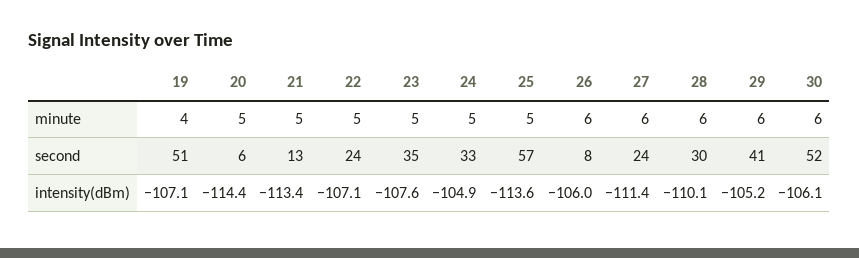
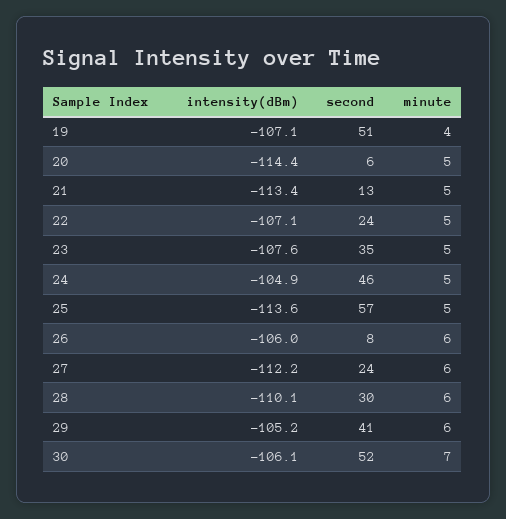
  {
    "19": {
      "minute": 4,
      "second": 51,
      "intensity(dBm)": -107.1
    },
    "20": {
      "minute": 5,
      "second": 6,
      "intensity(dBm)": -114.4
    },
    "21": {
      "minute": 5,
      "second": 13,
      "intensity(dBm)": -113.4
    },
    "22": {
      "minute": 5,
      "second": 24,
      "intensity(dBm)": -107.1
    },
    "23": {
      "minute": 5,
      "second": 35,
      "intensity(dBm)": -107.6
    },
    "24": {
      "minute": 5,
-     "second": 33,
+     "second": 46,
      "intensity(dBm)": -104.9
    },
    "25": {
      "minute": 5,
      "second": 57,
      "intensity(dBm)": -113.6
    },
    "26": {
      "minute": 6,
      "second": 8,
      "intensity(dBm)": -106
    },
    "27": {
      "minute": 6,
      "second": 24,
-     "intensity(dBm)": -111.4
+     "intensity(dBm)": -112.2
    },
    "28": {
      "minute": 6,
      "second": 30,
      "intensity(dBm)": -110.1
    },
    "29": {
      "minute": 6,
      "second": 41,
      "intensity(dBm)": -105.2
    },
    "30": {
-     "minute": 6,
+     "minute": 7,
      "second": 52,
      "intensity(dBm)": -106.1
    }
  }

